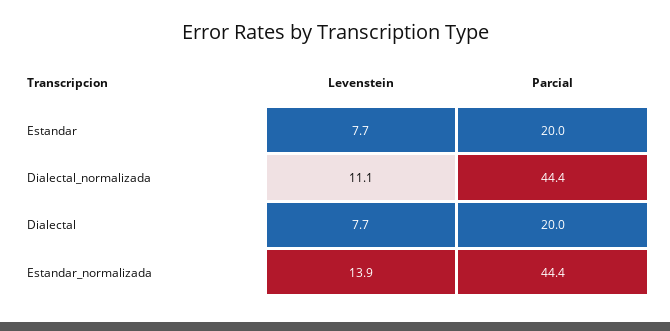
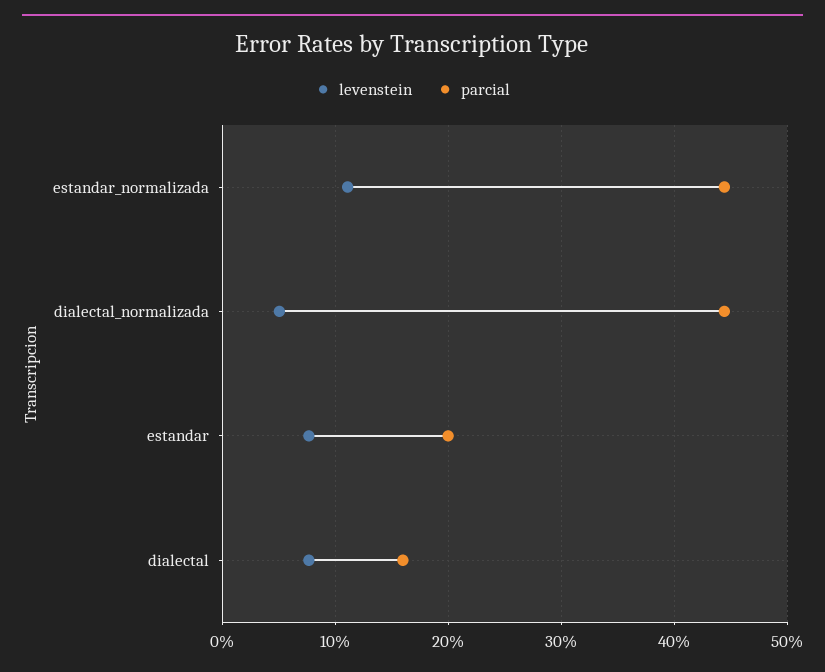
  {
    "Levenstein": {
      "Estandar": 7.7,
-     "Dialectal_normalizada": 11.1,
+     "Dialectal_normalizada": 5,
      "Dialectal": 7.7,
-     "Estandar_normalizada": 13.9
+     "Estandar_normalizada": 11
    },
    "Parcial": {
      "Estandar": 20,
      "Dialectal_normalizada": 44.4,
-     "Dialectal": 20,
+     "Dialectal": 16,
      "Estandar_normalizada": 44.4
    }
  }

